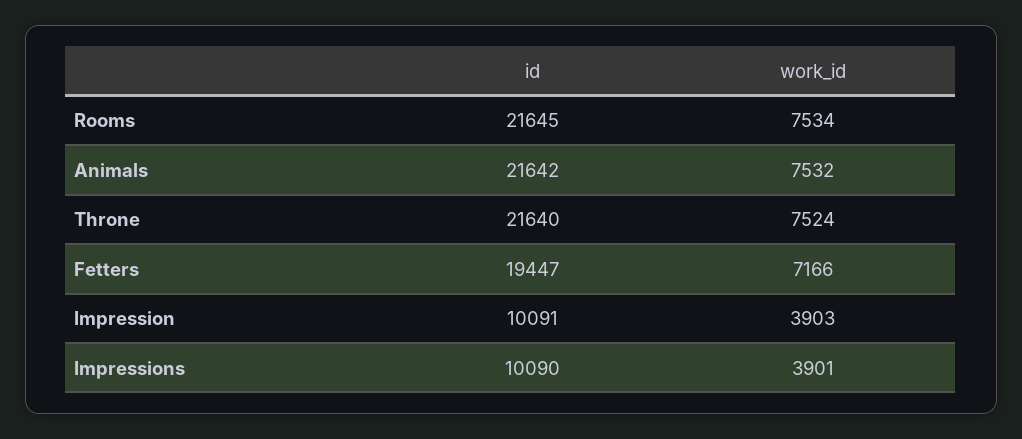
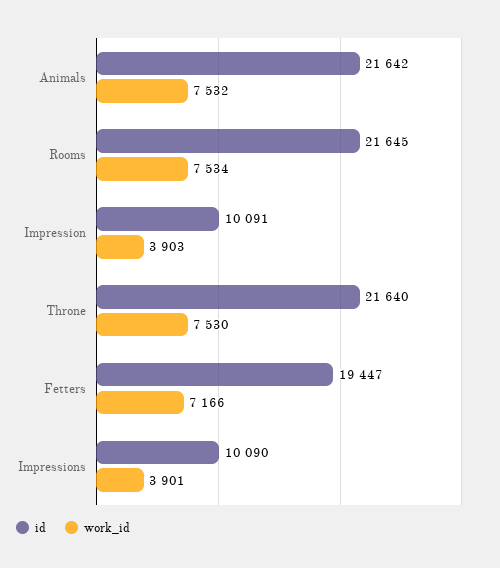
  {
    "id": {
      "Rooms": 21645,
      "Animals": 21642,
      "Throne": 21640,
      "Fetters": 19447,
      "Impression": 10091,
      "Impressions": 10090
    },
    "work_id": {
      "Rooms": 7534,
      "Animals": 7532,
-     "Throne": 7524,
+     "Throne": 7530,
      "Fetters": 7166,
      "Impression": 3903,
      "Impressions": 3901
    }
  }

